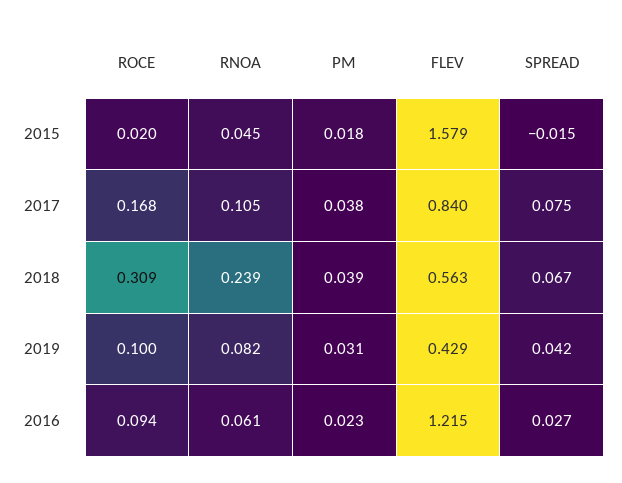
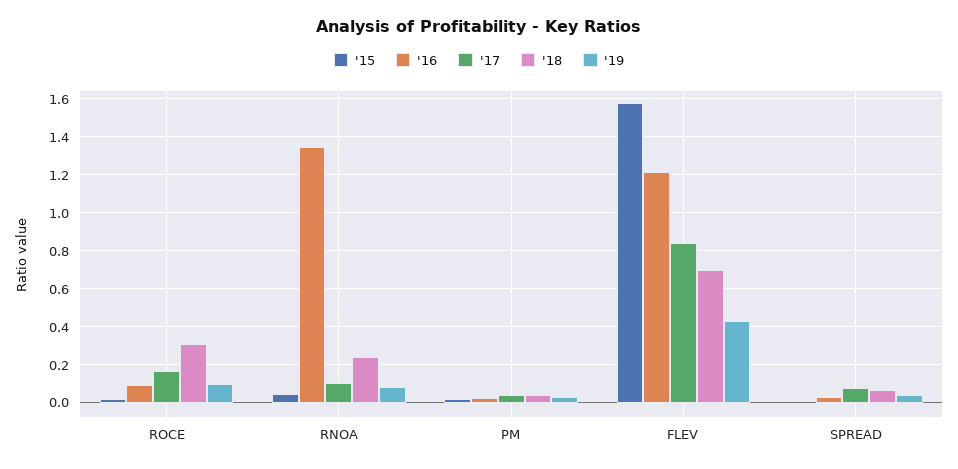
  {
    "2015": {
      "ROCE": 0.02,
      "RNOA": 0.045,
      "PM": 0.018,
      "FLEV": 1.579,
      "SPREAD": -0.015
    },
    "2017": {
      "ROCE": 0.168,
      "RNOA": 0.105,
      "PM": 0.038,
      "FLEV": 0.84,
      "SPREAD": 0.075
    },
    "2018": {
      "ROCE": 0.309,
      "RNOA": 0.239,
      "PM": 0.039,
-     "FLEV": 0.563,
+     "FLEV": 0.7,
      "SPREAD": 0.067
    },
    "2019": {
      "ROCE": 0.1,
      "RNOA": 0.082,
      "PM": 0.031,
      "FLEV": 0.429,
      "SPREAD": 0.042
    },
    "2016": {
      "ROCE": 0.094,
-     "RNOA": 0.061,
+     "RNOA": 1.35,
      "PM": 0.023,
      "FLEV": 1.215,
      "SPREAD": 0.027
    }
  }

